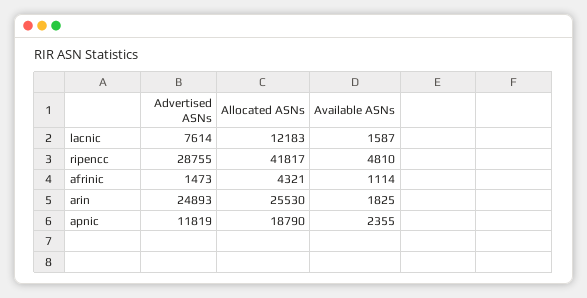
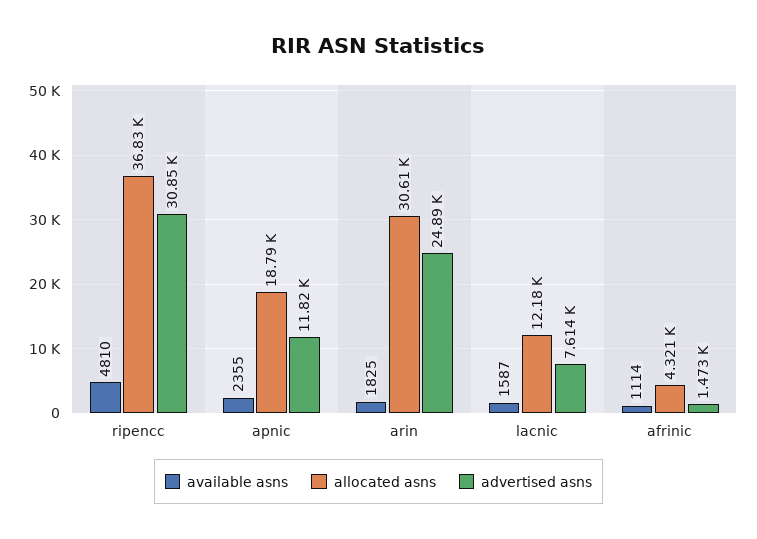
  {
    "Advertised ASNs": {
      "lacnic": 7614,
-     "ripencc": 28755,
+     "ripencc": 30850,
      "afrinic": 1473,
      "arin": 24893,
      "apnic": 11819
    },
    "Allocated ASNs": {
      "lacnic": 12183,
-     "ripencc": 41817,
+     "ripencc": 36830,
      "afrinic": 4321,
-     "arin": 25530,
+     "arin": 30610,
      "apnic": 18790
    },
    "Available ASNs": {
      "lacnic": 1587,
      "ripencc": 4810,
      "afrinic": 1114,
      "arin": 1825,
      "apnic": 2355
    }
  }

